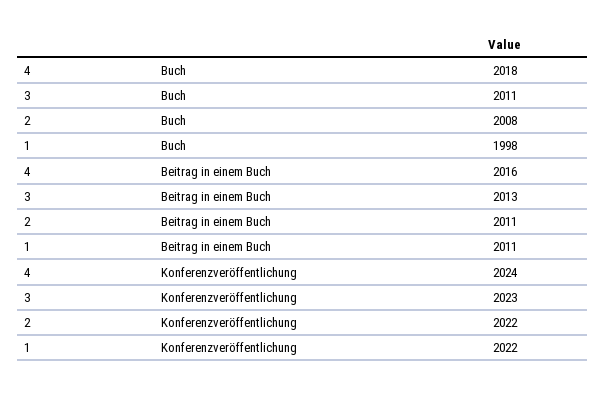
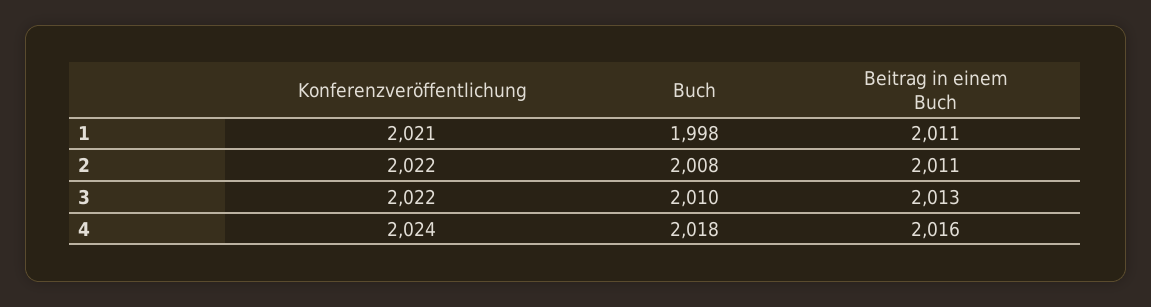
  {
    "4": {
      "Buch": 2018,
      "Beitrag in einem Buch": 2016,
      "Konferenzveröffentlichung": 2024
    },
    "3": {
-     "Buch": 2011,
+     "Buch": 2010,
      "Beitrag in einem Buch": 2013,
-     "Konferenzveröffentlichung": 2023
+     "Konferenzveröffentlichung": 2022
    },
    "2": {
      "Buch": 2008,
      "Beitrag in einem Buch": 2011,
      "Konferenzveröffentlichung": 2022
    },
    "1": {
      "Buch": 1998,
      "Beitrag in einem Buch": 2011,
-     "Konferenzveröffentlichung": 2022
+     "Konferenzveröffentlichung": 2021
    }
  }

